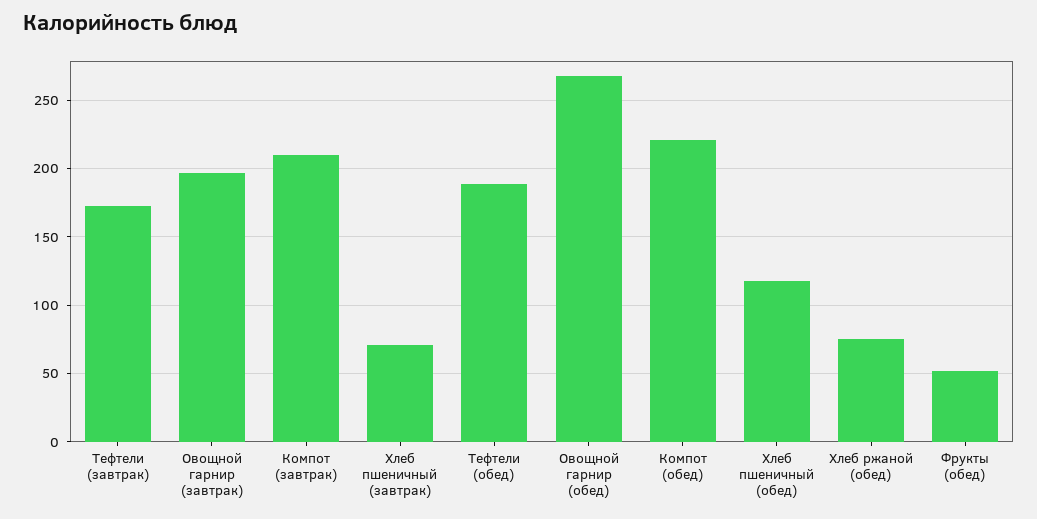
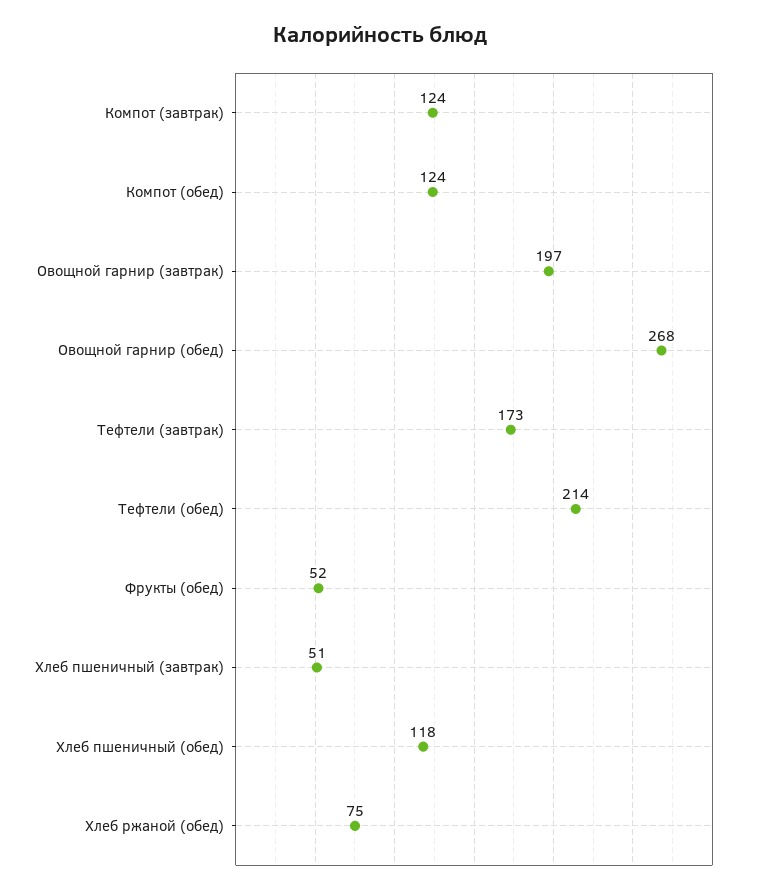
  {
    "Тефтели (завтрак)": 173,
    "Овощной гарнир (завтрак)": 197,
-   "Компот (завтрак)": 210,
+   "Компот (завтрак)": 124,
-   "Хлеб пшеничный (завтрак)": 70,
+   "Хлеб пшеничный (завтрак)": 51,
-   "Тефтели (обед)": 190,
+   "Тефтели (обед)": 214,
    "Овощной гарнир (обед)": 268,
-   "Компот (обед)": 220,
+   "Компот (обед)": 124,
    "Хлеб пшеничный (обед)": 118,
    "Хлеб ржаной (обед)": 75,
    "Фрукты (обед)": 52
  }

